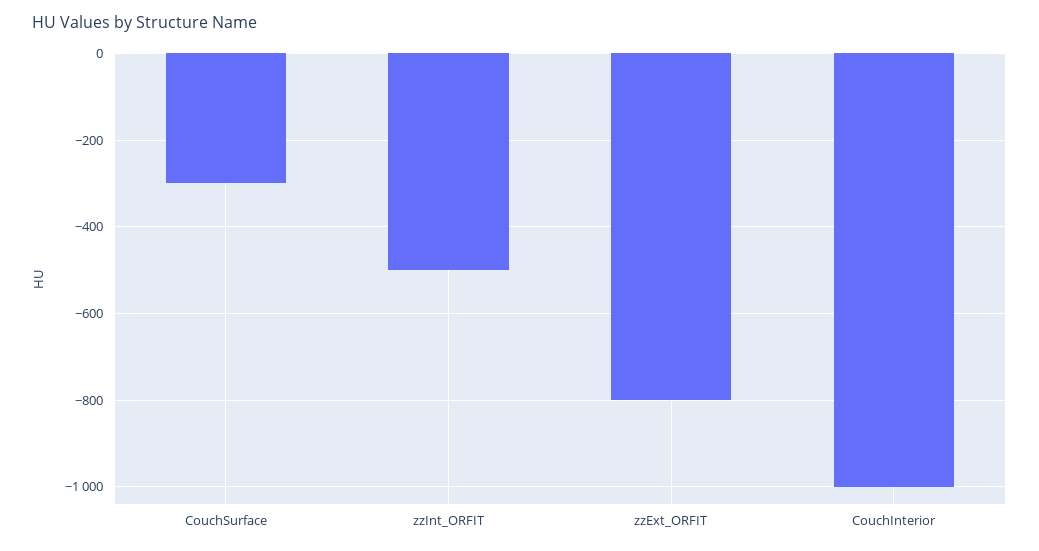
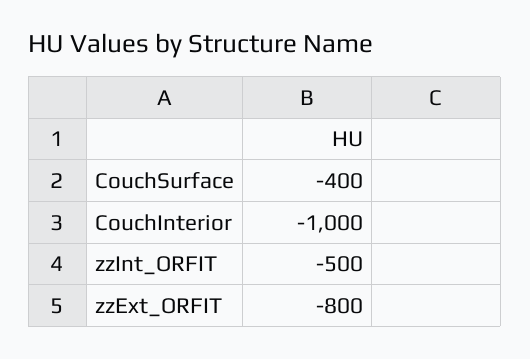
  {
-   "CouchSurface": -300,
+   "CouchSurface": -400,
    "zzInt_ORFIT": -500,
    "zzExt_ORFIT": -800,
    "CouchInterior": -1000
  }

